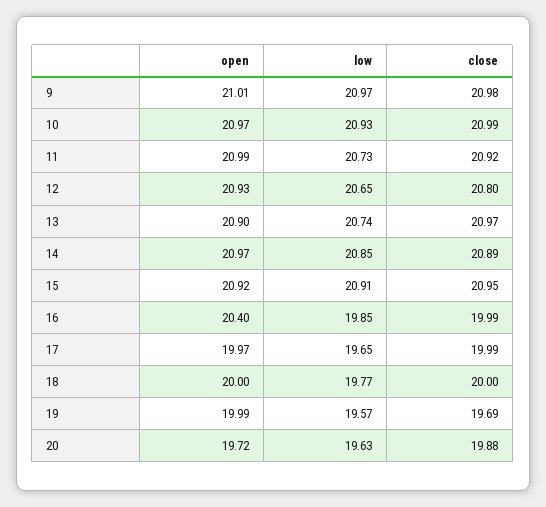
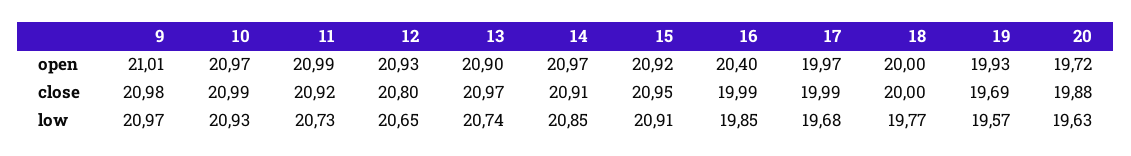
  {
    "open": {
      "9": 21.01,
      "10": 20.97,
      "11": 20.99,
      "12": 20.93,
      "13": 20.9,
      "14": 20.97,
      "15": 20.92,
      "16": 20.4,
      "17": 19.97,
      "18": 20,
-     "19": 19.99,
+     "19": 19.93,
      "20": 19.72
    },
    "low": {
      "9": 20.97,
      "10": 20.93,
      "11": 20.73,
      "12": 20.65,
      "13": 20.74,
      "14": 20.85,
      "15": 20.91,
      "16": 19.85,
-     "17": 19.65,
+     "17": 19.68,
      "18": 19.77,
      "19": 19.57,
      "20": 19.63
    },
    "close": {
      "9": 20.98,
      "10": 20.99,
      "11": 20.92,
      "12": 20.8,
      "13": 20.97,
-     "14": 20.89,
+     "14": 20.91,
      "15": 20.95,
      "16": 19.99,
      "17": 19.99,
      "18": 20,
      "19": 19.69,
      "20": 19.88
    }
  }

